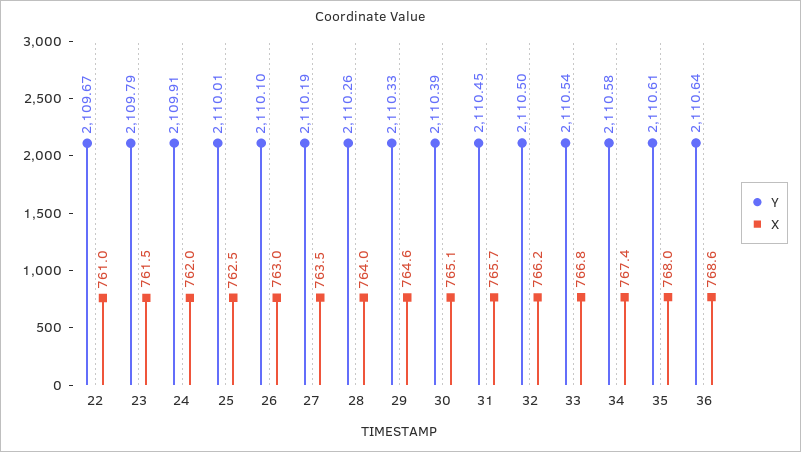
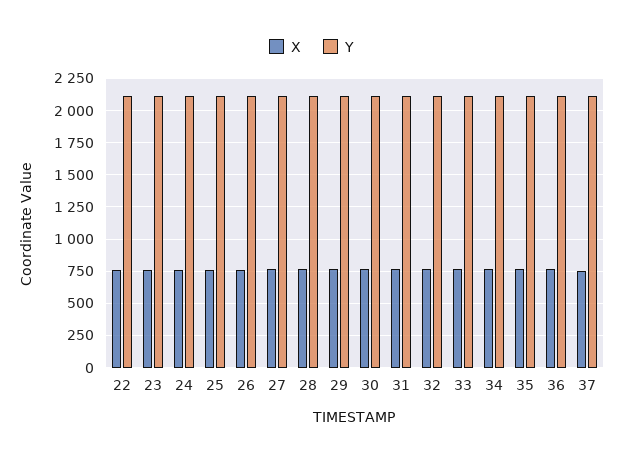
  {
    "Y": {
      "22": 2109.67,
      "23": 2109.79,
      "24": 2109.91,
      "25": 2110.01,
      "26": 2110.1,
      "27": 2110.19,
      "28": 2110.26,
      "29": 2110.33,
      "30": 2110.39,
      "31": 2110.45,
      "32": 2110.5,
      "33": 2110.54,
      "34": 2110.58,
      "35": 2110.61,
-     "36": 2110.64
+     "36": 2110.64,
+     "37": 2100
    },
    "X": {
      "22": 761,
      "23": 761.5,
      "24": 762,
      "25": 762.5,
      "26": 763,
      "27": 763.5,
      "28": 764,
      "29": 764.6,
      "30": 765.1,
      "31": 765.7,
      "32": 766.2,
      "33": 766.8,
      "34": 767.4,
      "35": 768,
-     "36": 768.6
+     "36": 768.6,
+     "37": 750
    }
  }

